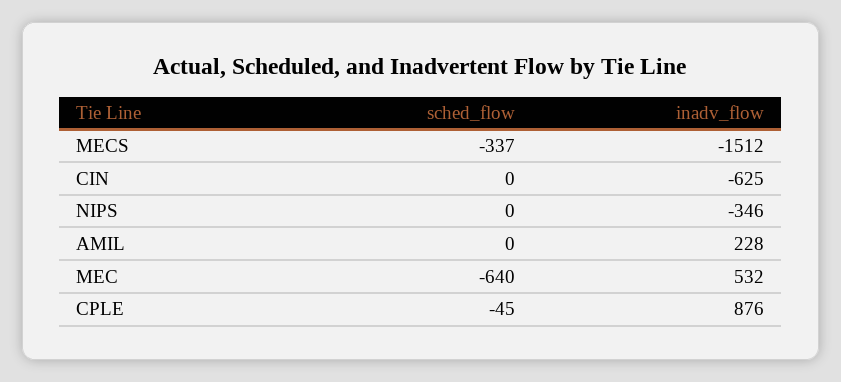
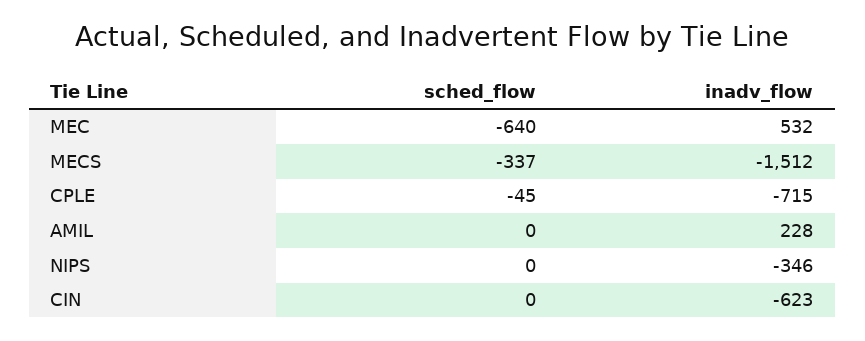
  {
    "sched_flow": {
      "MECS": -337,
      "CIN": 0,
      "NIPS": 0,
      "AMIL": 0,
      "MEC": -640,
      "CPLE": -45
    },
    "inadv_flow": {
      "MECS": -1512,
-     "CIN": -625,
+     "CIN": -623,
      "NIPS": -346,
      "AMIL": 228,
      "MEC": 532,
-     "CPLE": 876
+     "CPLE": -715
    }
  }

